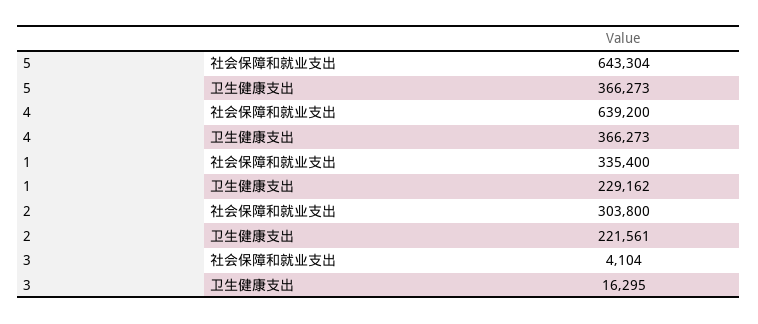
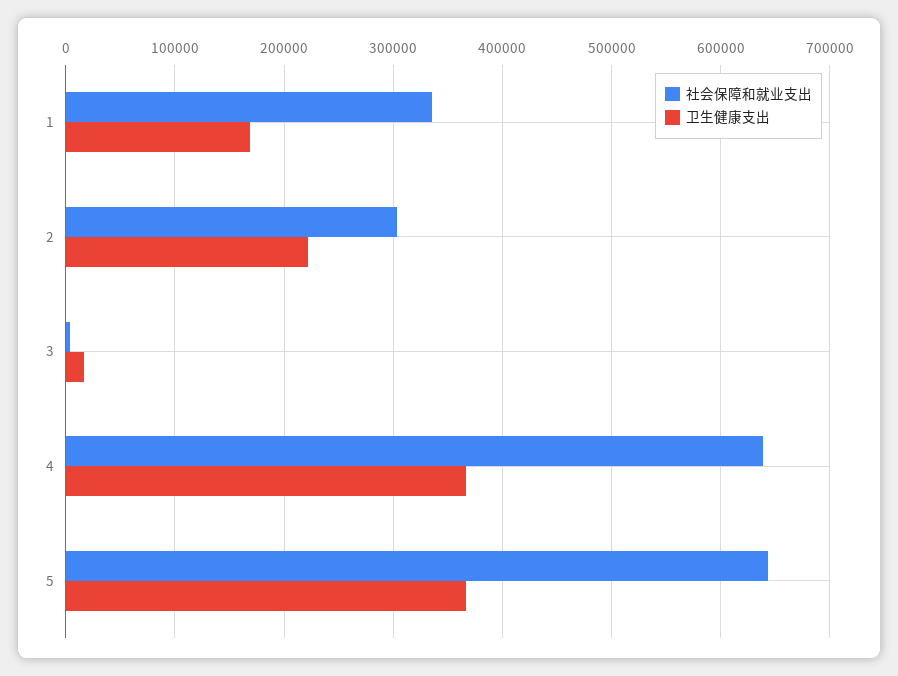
  {
    "社会保障和就业支出": {
      "5": 643304,
      "4": 639200,
      "1": 335400,
      "2": 303800,
      "3": 4104
    },
    "卫生健康支出": {
      "5": 366273,
      "4": 366273,
-     "1": 229162,
+     "1": 170000,
      "2": 221561,
      "3": 16295
    }
  }

